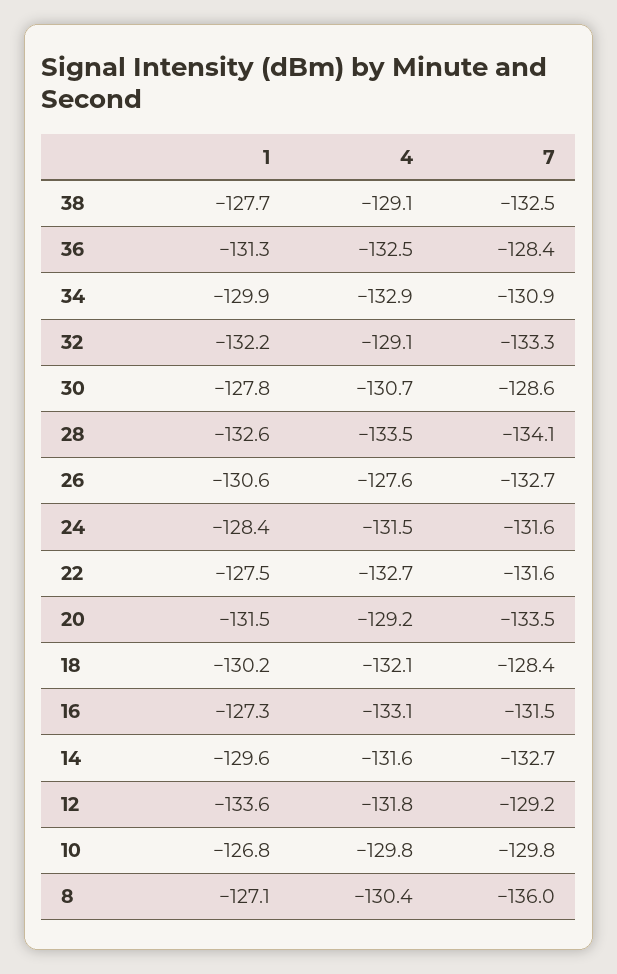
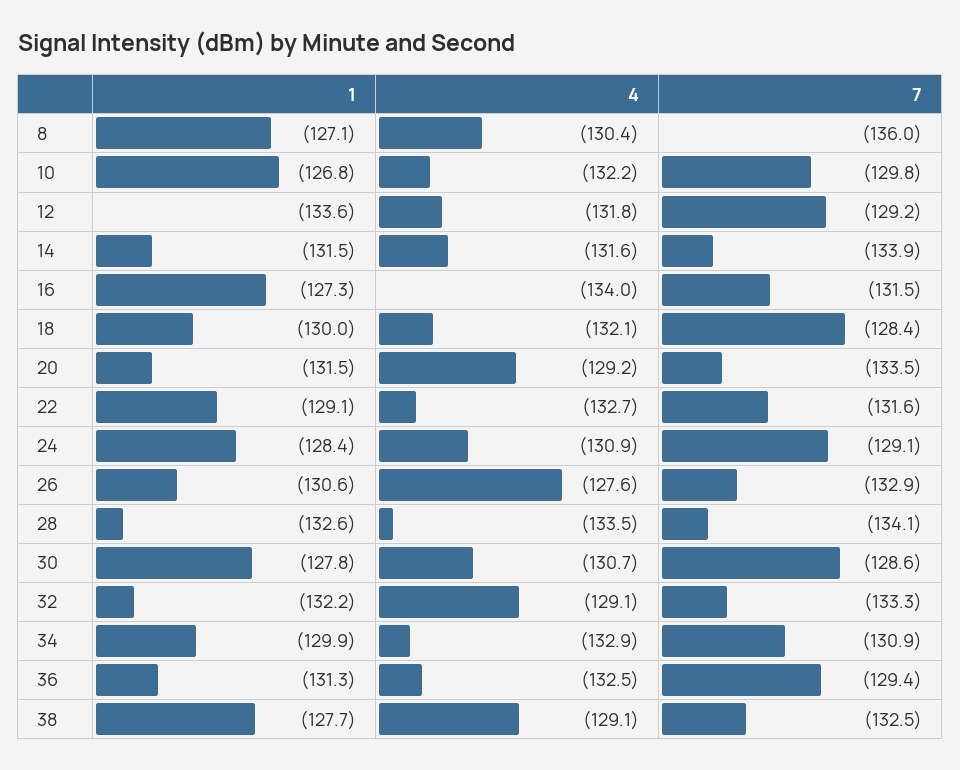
  {
    "1": {
      "38": -127.7,
      "36": -131.3,
      "34": -129.9,
      "32": -132.2,
      "30": -127.8,
      "28": -132.6,
      "26": -130.6,
      "24": -128.4,
-     "22": -127.5,
+     "22": -129.1,
      "20": -131.5,
-     "18": -130.2,
+     "18": -130,
      "16": -127.3,
-     "14": -129.6,
+     "14": -131.5,
      "12": -133.6,
      "10": -126.8,
      "8": -127.1
    },
    "4": {
      "38": -129.1,
      "36": -132.5,
      "34": -132.9,
      "32": -129.1,
      "30": -130.7,
      "28": -133.5,
      "26": -127.6,
-     "24": -131.5,
+     "24": -130.9,
      "22": -132.7,
      "20": -129.2,
      "18": -132.1,
-     "16": -133.1,
+     "16": -134,
      "14": -131.6,
      "12": -131.8,
-     "10": -129.8,
+     "10": -132.2,
      "8": -130.4
    },
    "7": {
      "38": -132.5,
-     "36": -128.4,
+     "36": -129.4,
      "34": -130.9,
      "32": -133.3,
      "30": -128.6,
      "28": -134.1,
-     "26": -132.7,
+     "26": -132.9,
-     "24": -131.6,
+     "24": -129.1,
      "22": -131.6,
      "20": -133.5,
      "18": -128.4,
      "16": -131.5,
-     "14": -132.7,
+     "14": -133.9,
      "12": -129.2,
      "10": -129.8,
      "8": -136
    }
  }

